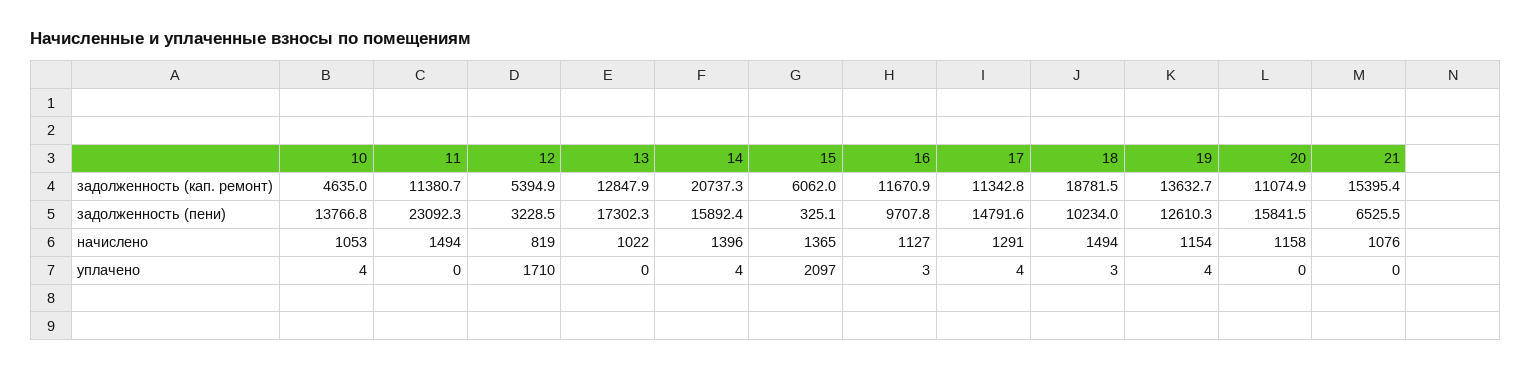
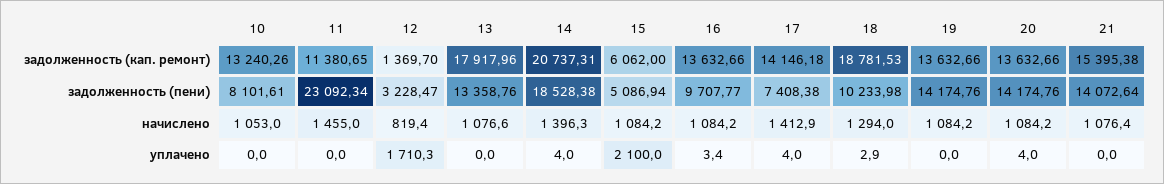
  {
    "10": {
-     "задолженность (кап. ремонт)": 4635,
+     "задолженность (кап. ремонт)": 13240.26,
-     "задолженность (пени)": 13766.8,
+     "задолженность (пени)": 8101.61,
      "начислено": 1053,
-     "уплачено": 4
+     "уплачено": 0
    },
    "11": {
      "задолженность (кап. ремонт)": 11380.65,
      "задолженность (пени)": 23092.34,
-     "начислено": 1494,
+     "начислено": 1455,
      "уплачено": 0
    },
    "12": {
-     "задолженность (кап. ремонт)": 5394.9,
+     "задолженность (кап. ремонт)": 1369.7,
      "задолженность (пени)": 3228.47,
      "начислено": 819.4,
      "уплачено": 1710.3
    },
    "13": {
-     "задолженность (кап. ремонт)": 12847.9,
+     "задолженность (кап. ремонт)": 17917.96,
-     "задолженность (пени)": 17302.3,
+     "задолженность (пени)": 13358.76,
-     "начислено": 1022,
+     "начислено": 1076.6,
      "уплачено": 0
    },
    "14": {
      "задолженность (кап. ремонт)": 20737.31,
-     "задолженность (пени)": 15892.4,
+     "задолженность (пени)": 18528.38,
      "начислено": 1396.3,
      "уплачено": 4
    },
    "15": {
      "задолженность (кап. ремонт)": 6062,
-     "задолженность (пени)": 325.1,
+     "задолженность (пени)": 5086.94,
-     "начислено": 1365,
+     "начислено": 1084.2,
-     "уплачено": 2097
+     "уплачено": 2100
    },
    "16": {
-     "задолженность (кап. ремонт)": 11670.9,
+     "задолженность (кап. ремонт)": 13632.66,
      "задолженность (пени)": 9707.77,
-     "начислено": 1127,
+     "начислено": 1084.2,
      "уплачено": 3.4
    },
    "17": {
-     "задолженность (кап. ремонт)": 11342.8,
+     "задолженность (кап. ремонт)": 14146.18,
-     "задолженность (пени)": 14791.6,
+     "задолженность (пени)": 7408.38,
-     "начислено": 1291,
+     "начислено": 1412.9,
      "уплачено": 4
    },
    "18": {
      "задолженность (кап. ремонт)": 18781.53,
      "задолженность (пени)": 10233.98,
-     "начислено": 1494,
+     "начислено": 1294,
      "уплачено": 2.9
    },
    "19": {
      "задолженность (кап. ремонт)": 13632.66,
-     "задолженность (пени)": 12610.3,
+     "задолженность (пени)": 14174.76,
-     "начислено": 1154,
+     "начислено": 1084.2,
-     "уплачено": 4
+     "уплачено": 0
    },
    "20": {
-     "задолженность (кап. ремонт)": 11074.9,
+     "задолженность (кап. ремонт)": 13632.66,
-     "задолженность (пени)": 15841.5,
+     "задолженность (пени)": 14174.76,
-     "начислено": 1158,
+     "начислено": 1084.2,
-     "уплачено": 0
+     "уплачено": 4
    },
    "21": {
      "задолженность (кап. ремонт)": 15395.38,
-     "задолженность (пени)": 6525.5,
+     "задолженность (пени)": 14072.64,
      "начислено": 1076.4,
      "уплачено": 0
    }
  }

